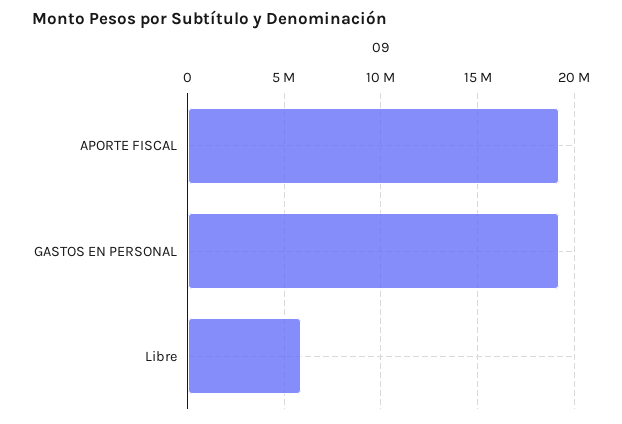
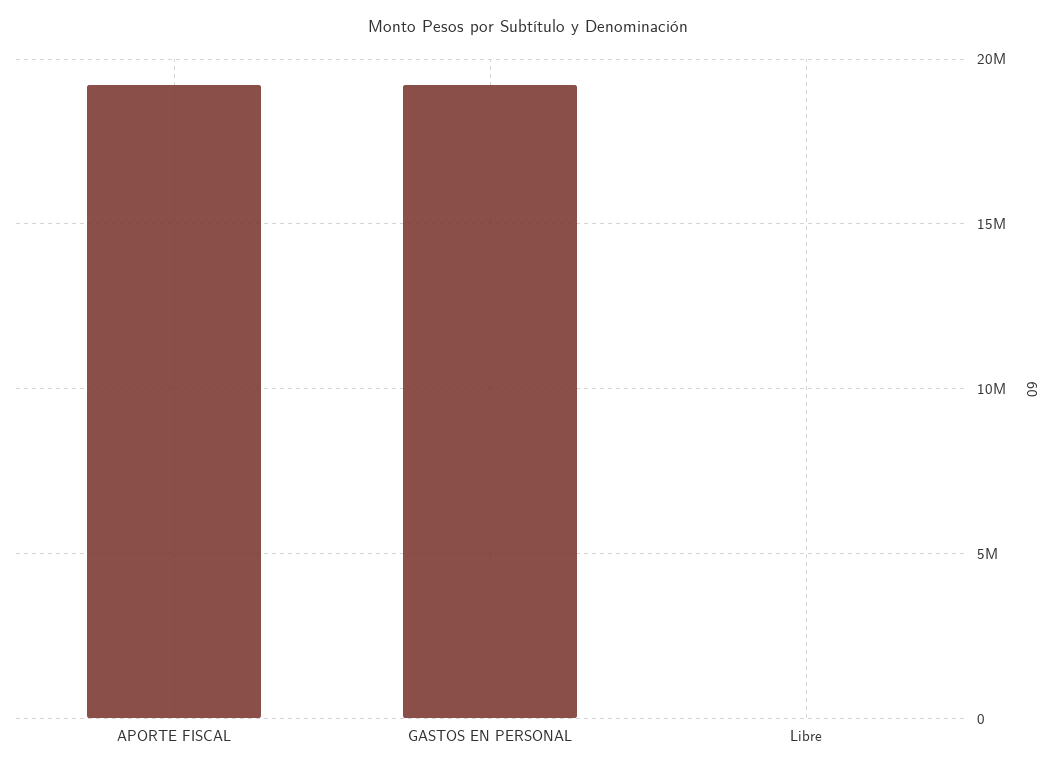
  {
    "APORTE FISCAL": 19000000,
    "GASTOS EN PERSONAL": 19000000,
-   "Libre": 6000000
+   "Libre": 0
  }

